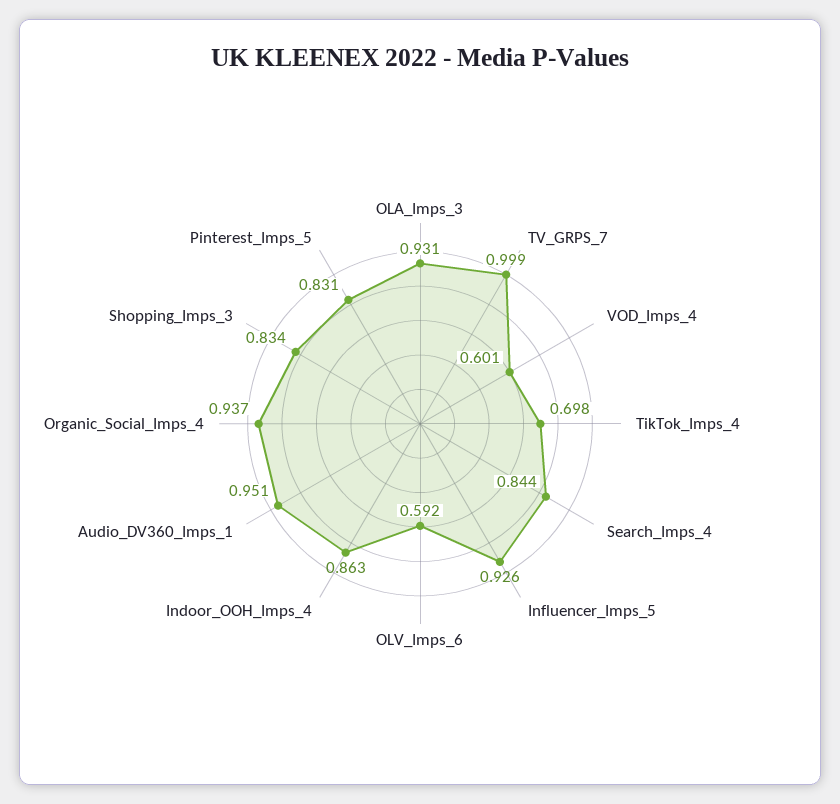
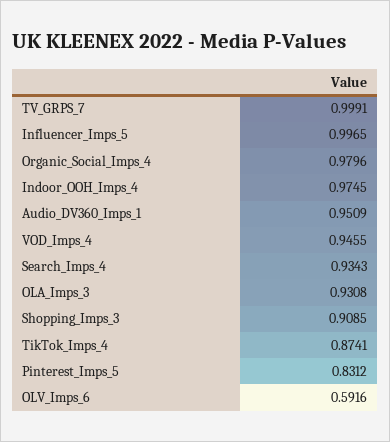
  {
    "OLA_Imps_3": 0.9308,
    "TV_GRPS_7": 0.9991,
-   "VOD_Imps_4": 0.601,
+   "VOD_Imps_4": 0.9455,
-   "TikTok_Imps_4": 0.698,
+   "TikTok_Imps_4": 0.8741,
-   "Search_Imps_4": 0.844,
+   "Search_Imps_4": 0.9343,
-   "Influencer_Imps_5": 0.926,
+   "Influencer_Imps_5": 0.9965,
    "OLV_Imps_6": 0.5916,
-   "Indoor_OOH_Imps_4": 0.863,
+   "Indoor_OOH_Imps_4": 0.9745,
    "Audio_DV360_Imps_1": 0.9509,
-   "Organic_Social_Imps_4": 0.937,
+   "Organic_Social_Imps_4": 0.9796,
-   "Shopping_Imps_3": 0.834,
+   "Shopping_Imps_3": 0.9085,
    "Pinterest_Imps_5": 0.8312
  }

